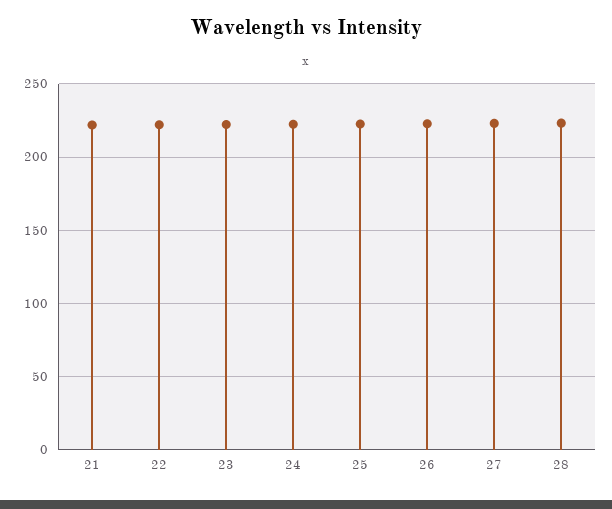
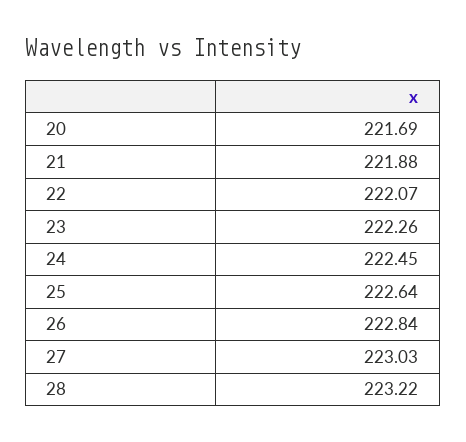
  {
    "21": 221.88,
    "22": 222.07,
    "23": 222.26,
    "24": 222.45,
    "25": 222.64,
    "26": 222.84,
    "27": 223.03,
-   "28": 223.22
+   "28": 223.22,
+   "20": 221.69
  }

